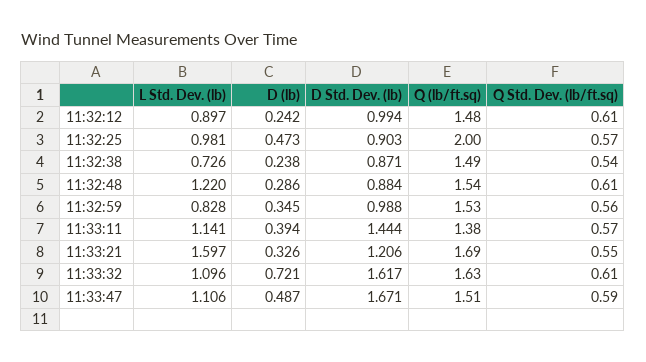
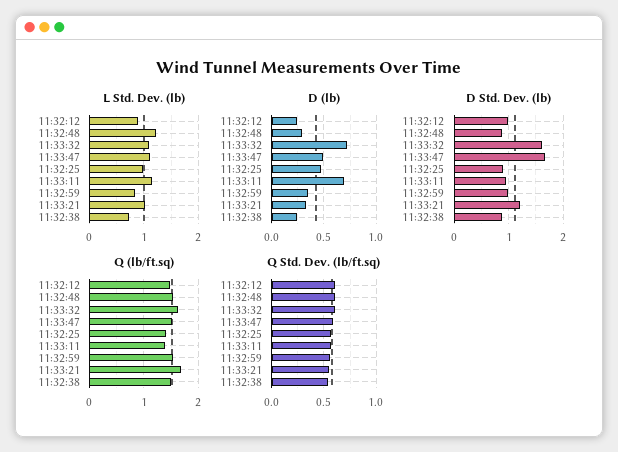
  {
    "L Std. Dev. (lb)": {
      "11:32:12": 0.897,
      "11:32:25": 0.981,
      "11:32:38": 0.726,
      "11:32:48": 1.22,
      "11:32:59": 0.828,
      "11:33:11": 1.141,
-     "11:33:21": 1.597,
+     "11:33:21": 1,
      "11:33:32": 1.096,
      "11:33:47": 1.106
    },
    "D (lb)": {
      "11:32:12": 0.242,
      "11:32:25": 0.473,
      "11:32:38": 0.238,
      "11:32:48": 0.286,
      "11:32:59": 0.345,
-     "11:33:11": 0.394,
+     "11:33:11": 0.7,
      "11:33:21": 0.326,
      "11:33:32": 0.721,
      "11:33:47": 0.487
    },
    "D Std. Dev. (lb)": {
      "11:32:12": 0.994,
      "11:32:25": 0.903,
      "11:32:38": 0.871,
      "11:32:48": 0.884,
      "11:32:59": 0.988,
-     "11:33:11": 1.444,
+     "11:33:11": 1,
      "11:33:21": 1.206,
      "11:33:32": 1.617,
      "11:33:47": 1.671
    },
    "Q (lb/ft.sq)": {
      "11:32:12": 1.48,
-     "11:32:25": 2,
+     "11:32:25": 1.4,
      "11:32:38": 1.49,
      "11:32:48": 1.54,
      "11:32:59": 1.53,
      "11:33:11": 1.38,
      "11:33:21": 1.69,
      "11:33:32": 1.63,
      "11:33:47": 1.51
    },
    "Q Std. Dev. (lb/ft.sq)": {
      "11:32:12": 0.61,
      "11:32:25": 0.57,
      "11:32:38": 0.54,
      "11:32:48": 0.61,
      "11:32:59": 0.56,
      "11:33:11": 0.57,
      "11:33:21": 0.55,
      "11:33:32": 0.61,
      "11:33:47": 0.59
    }
  }

